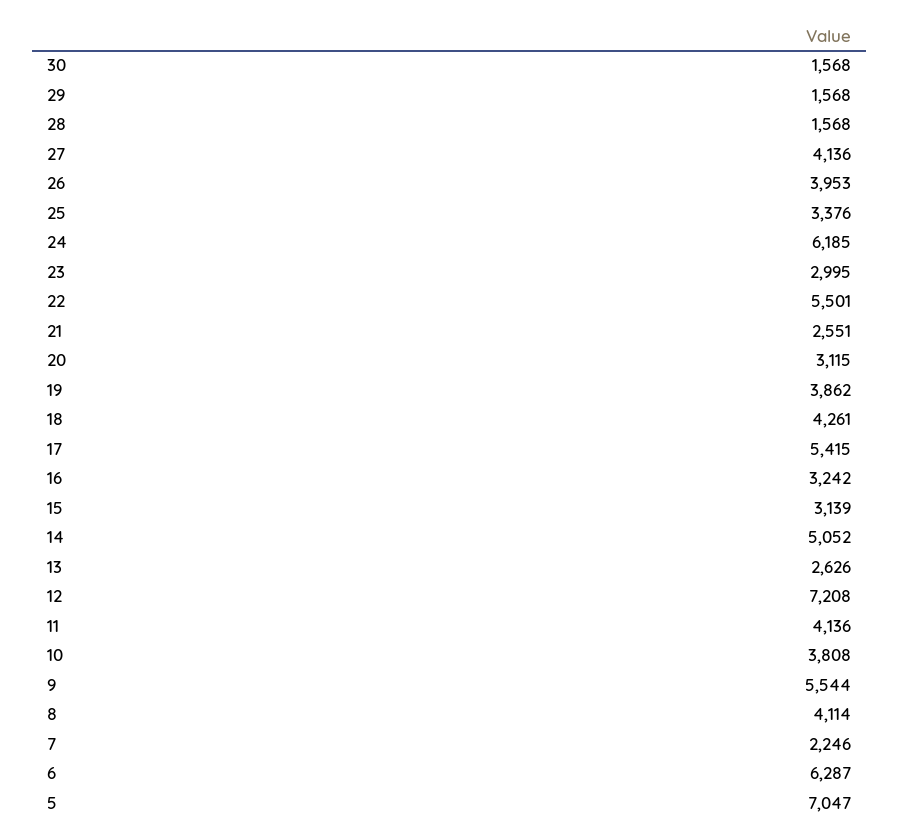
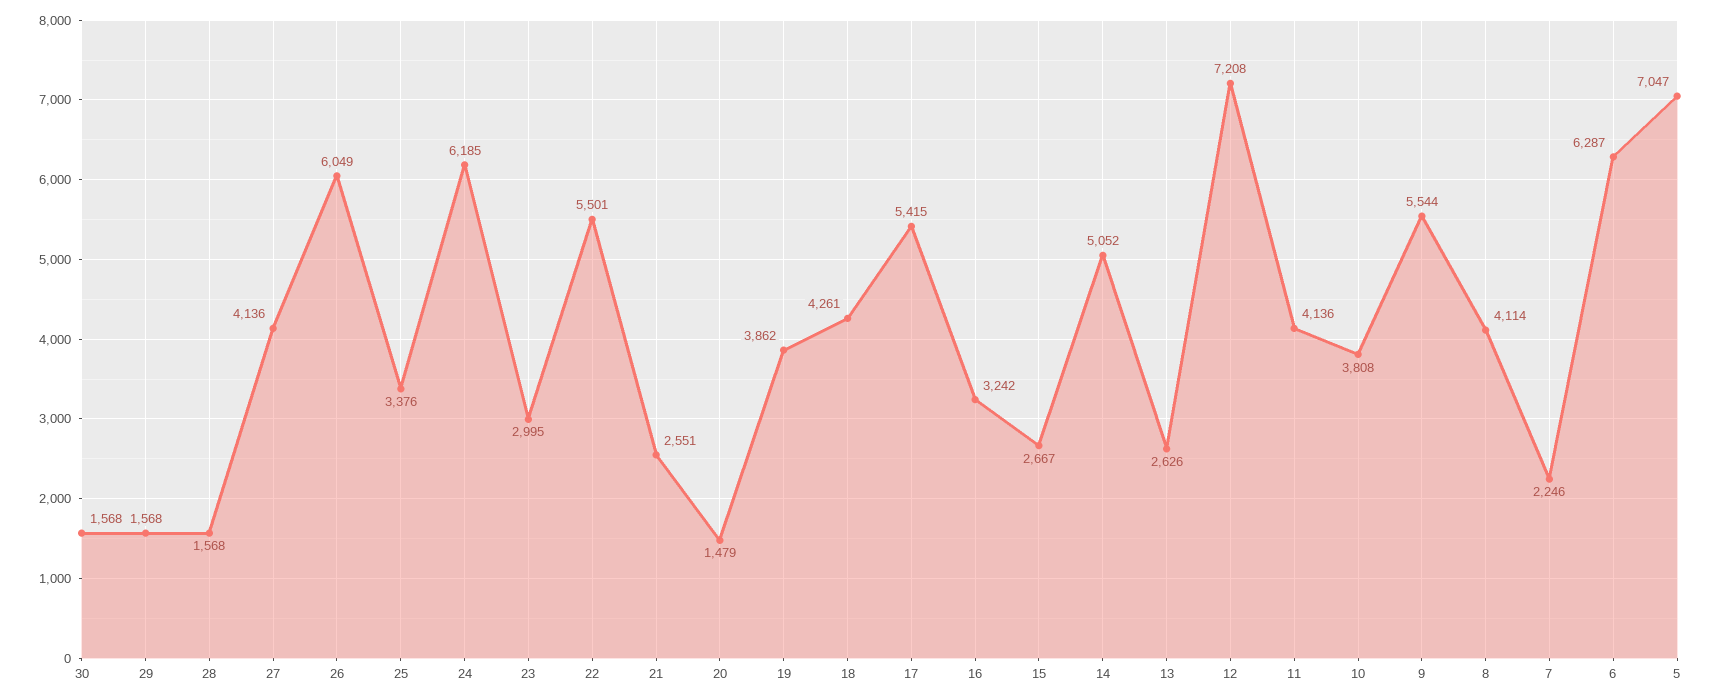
  {
    "30": 1568,
    "29": 1568,
    "28": 1568,
    "27": 4136,
-   "26": 3953,
+   "26": 6049,
    "25": 3376,
    "24": 6185,
    "23": 2995,
    "22": 5501,
    "21": 2551,
-   "20": 3115,
+   "20": 1479,
    "19": 3862,
    "18": 4261,
    "17": 5415,
    "16": 3242,
-   "15": 3139,
+   "15": 2667,
    "14": 5052,
    "13": 2626,
    "12": 7208,
    "11": 4136,
    "10": 3808,
    "9": 5544,
    "8": 4114,
    "7": 2246,
    "6": 6287,
    "5": 7047
  }

